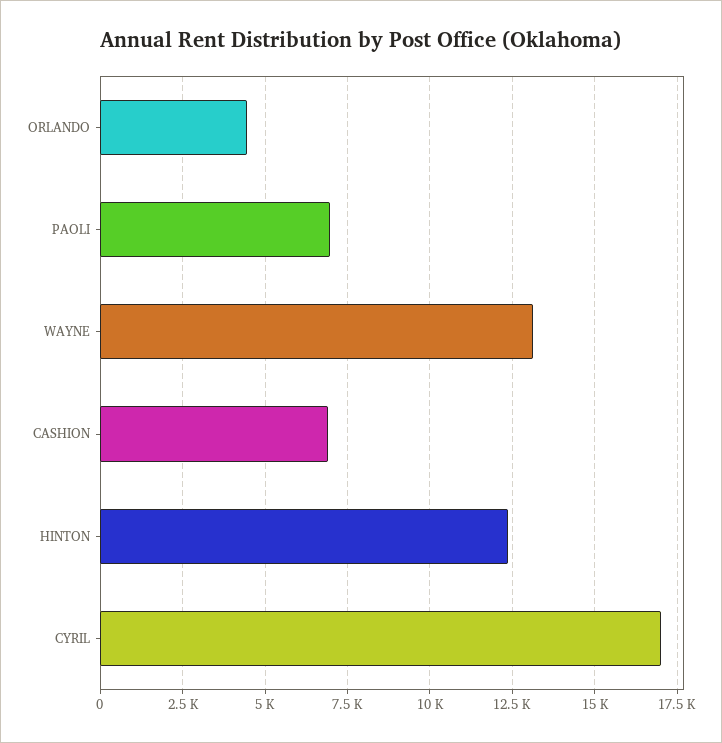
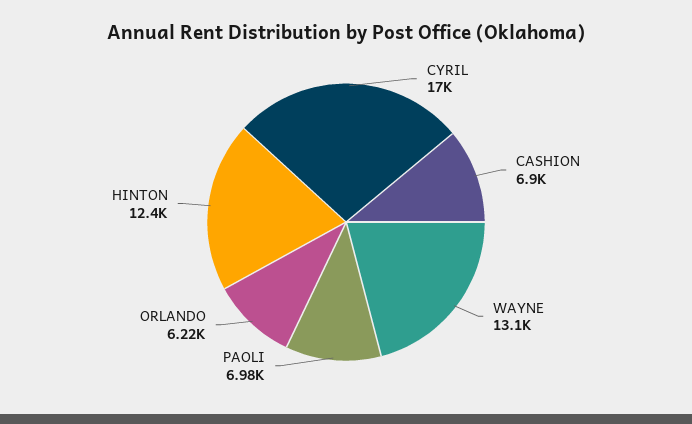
  {
-   "ORLANDO": 4500,
+   "ORLANDO": 6220,
    "PAOLI": 6980,
    "WAYNE": 13100,
    "CASHION": 6900,
    "HINTON": 12400,
    "CYRIL": 17000
  }

